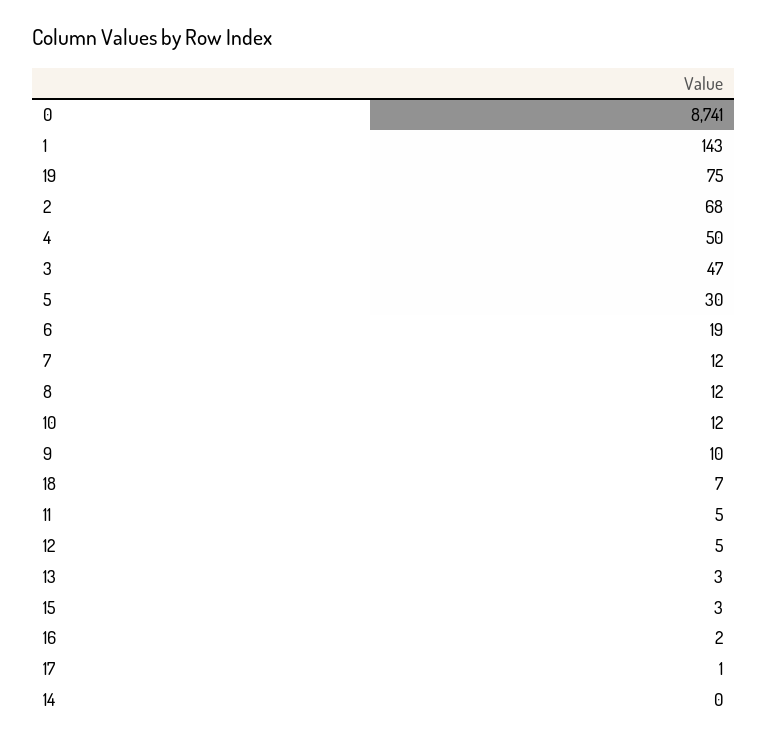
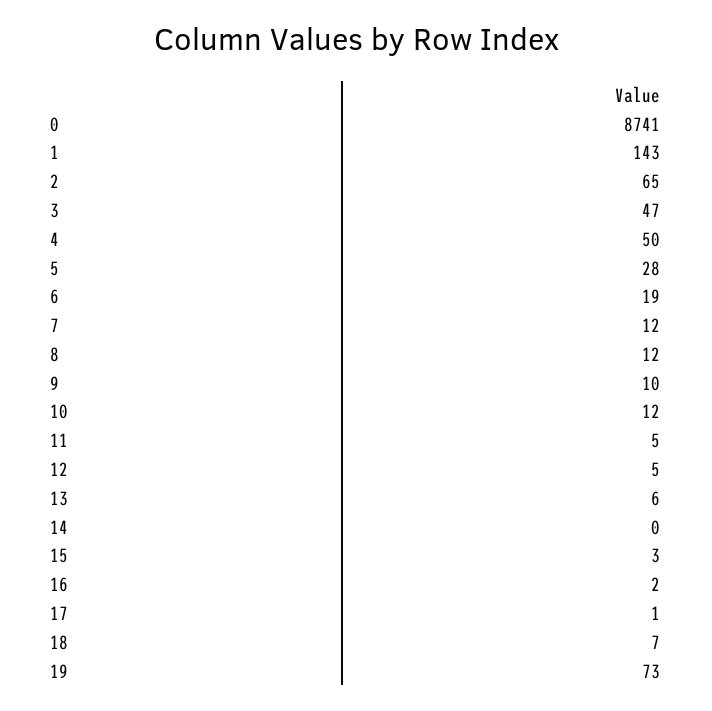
  {
    "0": 8741,
    "1": 143,
-   "19": 75,
+   "19": 73,
-   "2": 68,
+   "2": 65,
    "4": 50,
    "3": 47,
-   "5": 30,
+   "5": 28,
    "6": 19,
    "7": 12,
    "8": 12,
    "10": 12,
    "9": 10,
    "18": 7,
    "11": 5,
    "12": 5,
-   "13": 3,
+   "13": 6,
    "15": 3,
    "16": 2,
    "17": 1,
    "14": 0
  }

